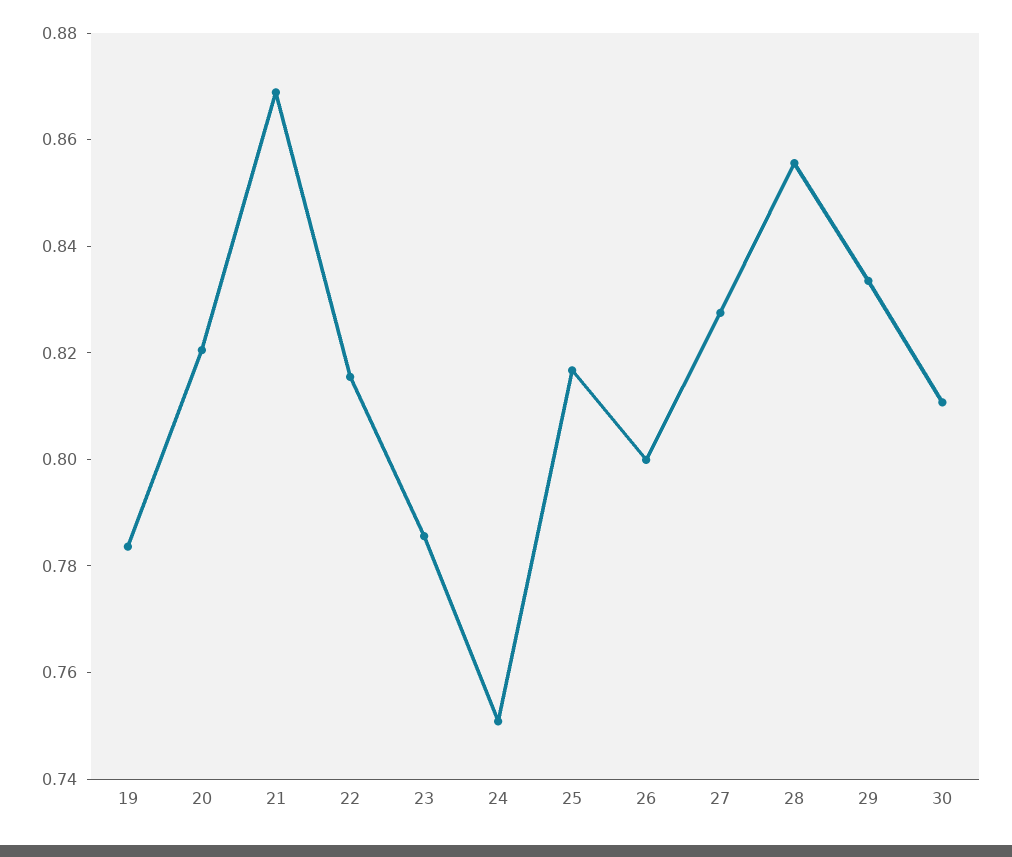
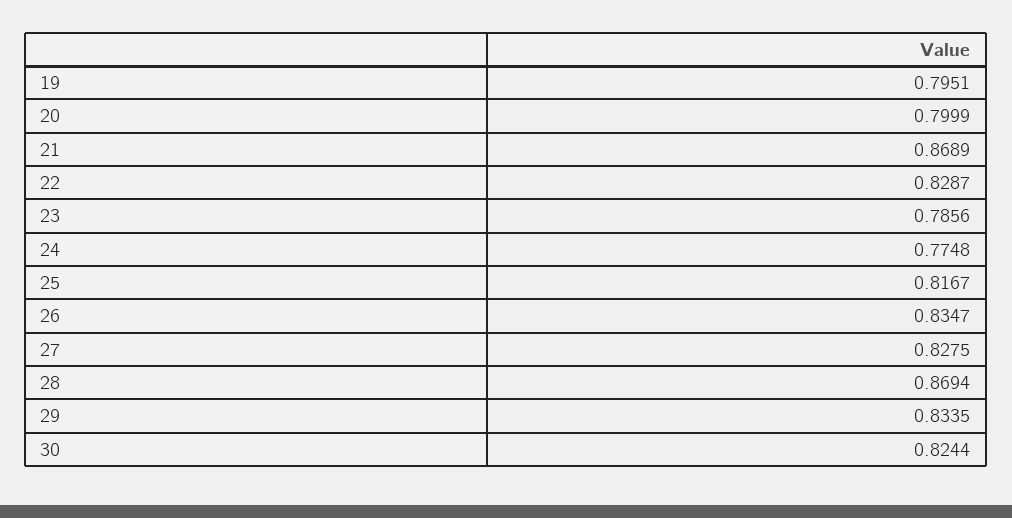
  {
-   "19": 0.785,
+   "19": 0.7951,
-   "20": 0.82,
+   "20": 0.7999,
    "21": 0.8689,
-   "22": 0.815,
+   "22": 0.8287,
    "23": 0.7856,
-   "24": 0.75,
+   "24": 0.7748,
    "25": 0.8167,
-   "26": 0.8,
+   "26": 0.8347,
    "27": 0.8275,
-   "28": 0.855,
+   "28": 0.8694,
    "29": 0.8335,
-   "30": 0.81
+   "30": 0.8244
  }

